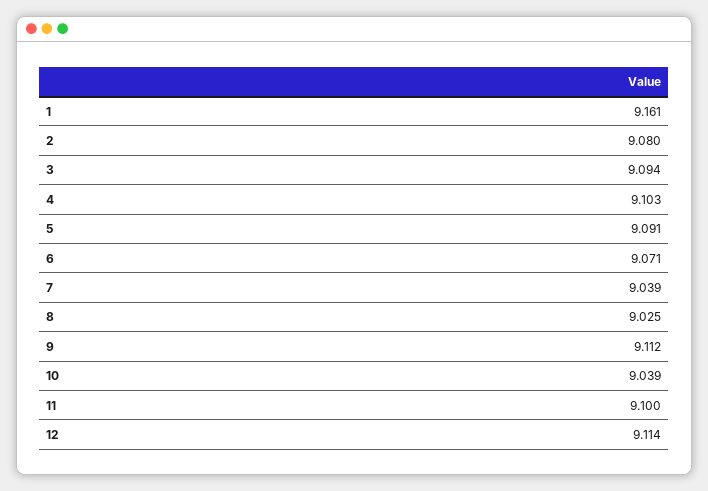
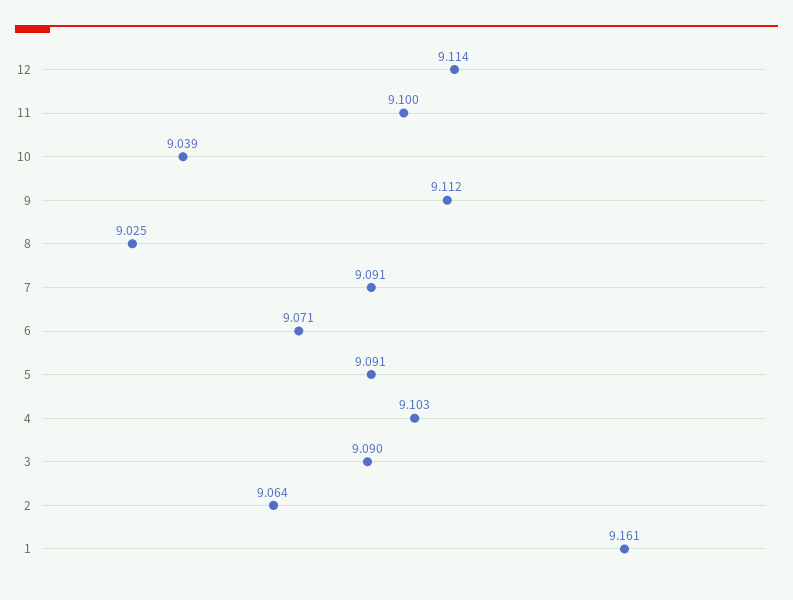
  {
    "1": 9.161,
-   "2": 9.08,
+   "2": 9.064,
-   "3": 9.094,
+   "3": 9.09,
    "4": 9.103,
    "5": 9.091,
    "6": 9.071,
-   "7": 9.039,
+   "7": 9.091,
    "8": 9.025,
    "9": 9.112,
    "10": 9.039,
    "11": 9.1,
    "12": 9.114
  }

